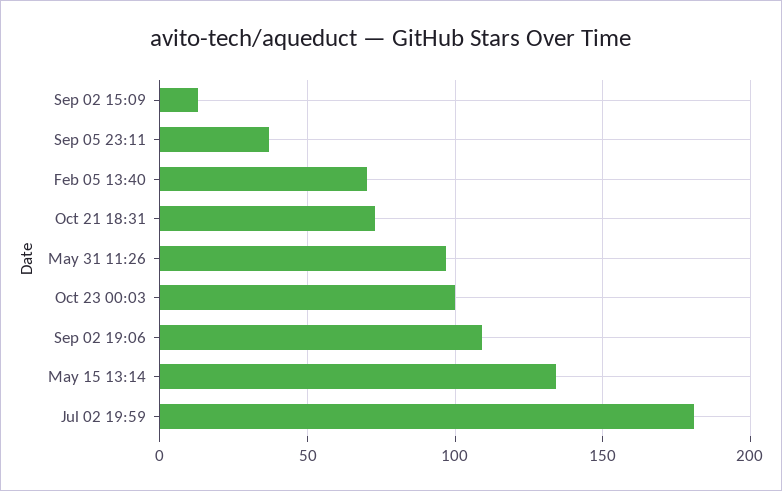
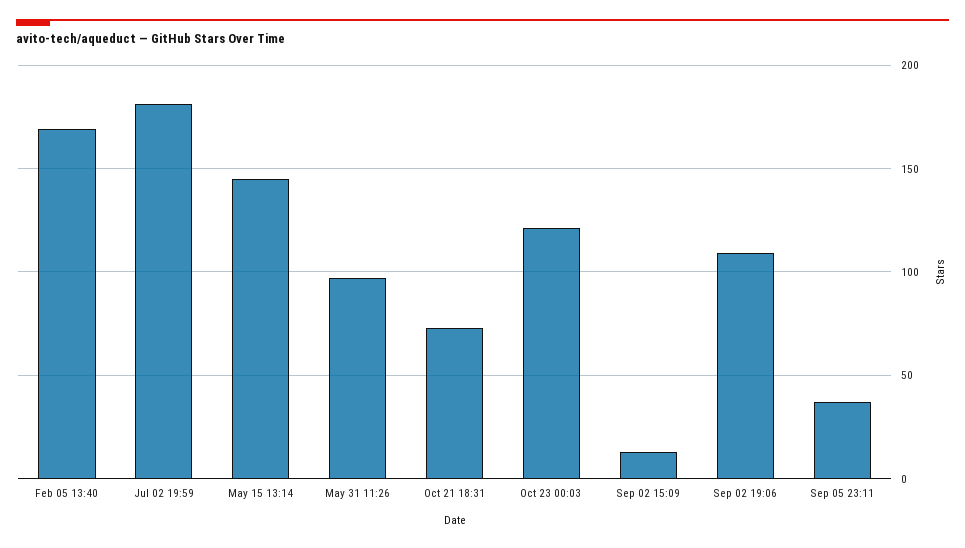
  {
    "Sep 02 15:09": 15,
    "Sep 05 23:11": 35,
-   "Feb 05 13:40": 70,
+   "Feb 05 13:40": 170,
    "Oct 21 18:31": 75,
    "May 31 11:26": 95,
-   "Oct 23 00:03": 100,
+   "Oct 23 00:03": 120,
    "Sep 02 19:06": 110,
-   "May 15 13:14": 135,
+   "May 15 13:14": 145,
    "Jul 02 19:59": 180
  }

